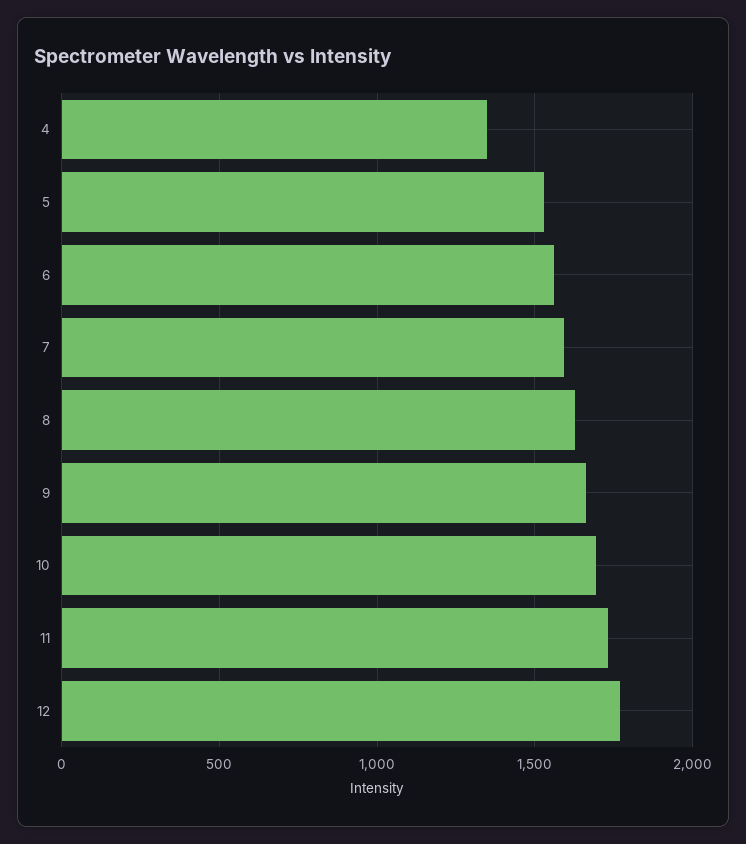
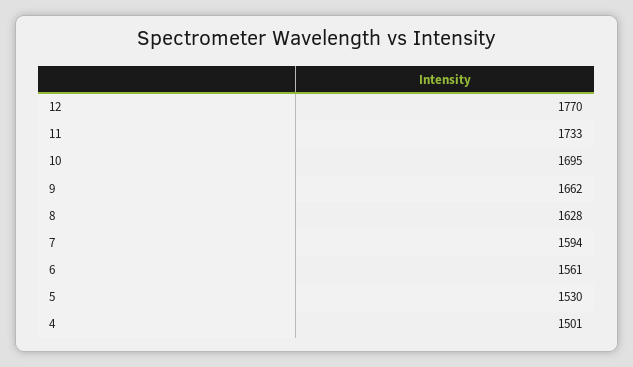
  {
-   "4": 1350,
+   "4": 1501,
    "5": 1530,
    "6": 1561,
    "7": 1594,
    "8": 1628,
    "9": 1662,
    "10": 1695,
    "11": 1733,
    "12": 1770
  }

